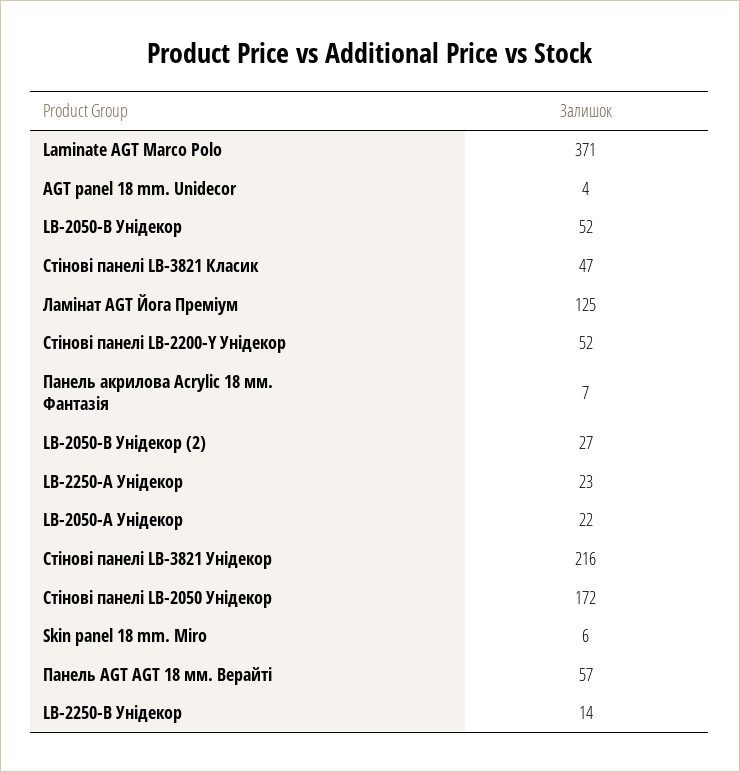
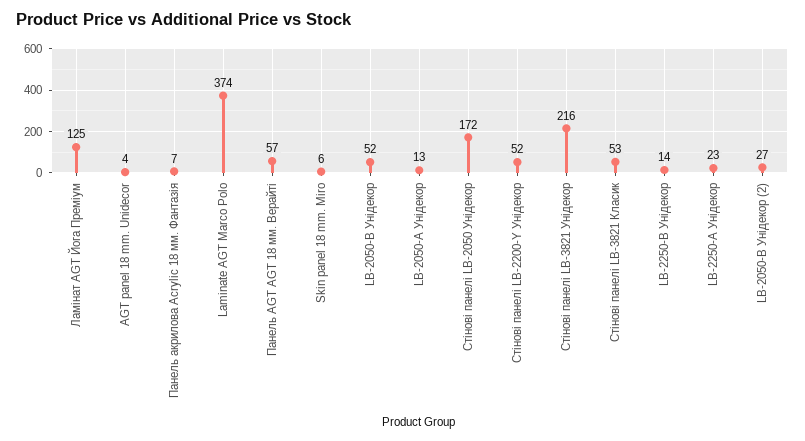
  {
-   "Laminate AGT Marco Polo": 371,
+   "Laminate AGT Marco Polo": 374,
    "AGT panel 18 mm. Unidecor": 4,
    "LB-2050-В Унідекор": 52,
-   "Стінові панелі LB-3821 Класик": 47,
+   "Стінові панелі LB-3821 Класик": 53,
    "Ламінат AGT Йога Преміум": 125,
    "Стінові панелі LB-2200-Y Унідекор": 52,
    "Панель акрилова Acrylic 18 мм. Фантазія": 7,
    "LB-2050-В Унідекор (2)": 27,
    "LB-2250-А Унідекор": 23,
-   "LB-2050-А Унідекор": 22,
+   "LB-2050-А Унідекор": 13,
    "Стінові панелі LB-3821 Унідекор": 216,
    "Стінові панелі LB-2050 Унідекор": 172,
    "Skin panel 18 mm. Miro": 6,
    "Панель AGT AGT 18 мм. Верайті": 57,
    "LB-2250-В Унідекор": 14
  }

